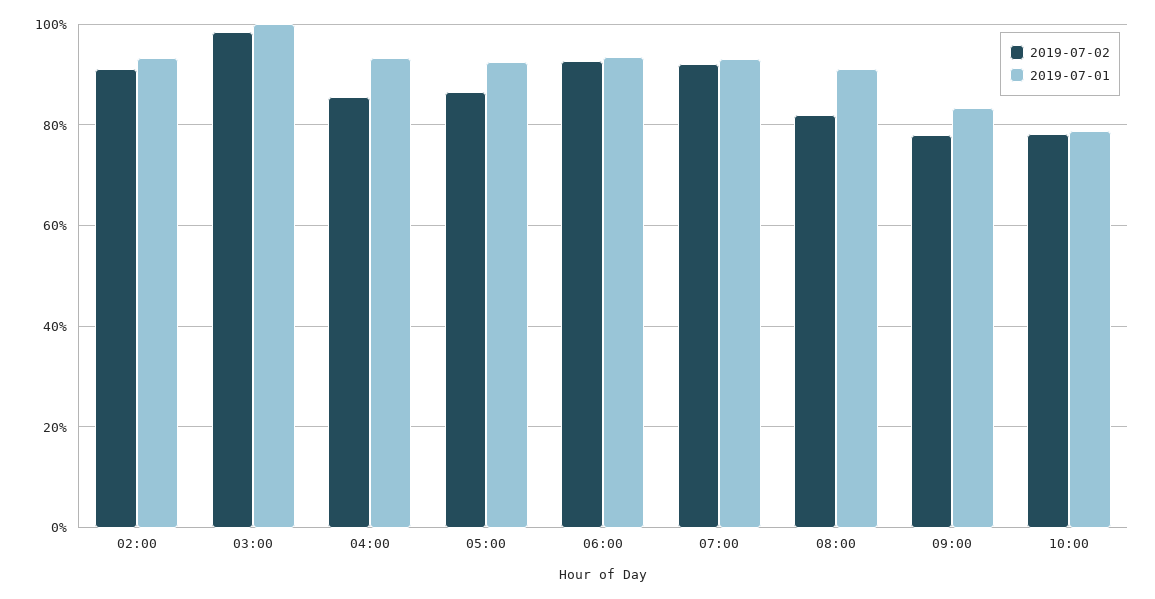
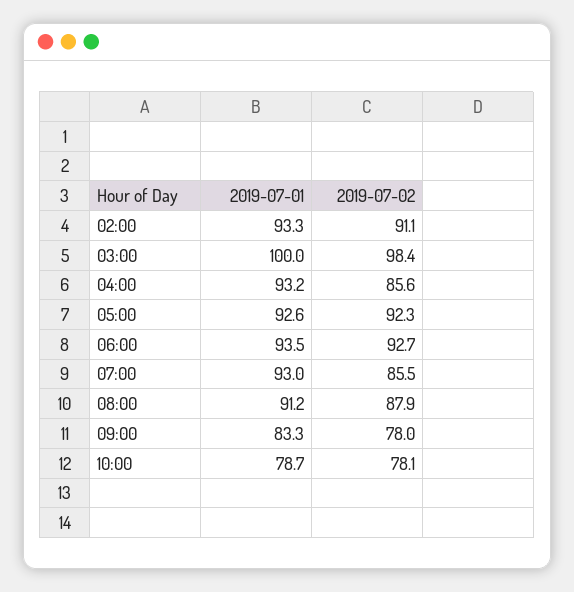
  {
    "2019-07-02": {
      "02:00": 91.1,
      "03:00": 98.4,
      "04:00": 85.6,
-     "05:00": 86,
+     "05:00": 92.3,
      "06:00": 92.7,
-     "07:00": 92,
+     "07:00": 85.5,
-     "08:00": 82,
+     "08:00": 87.9,
      "09:00": 78,
      "10:00": 78.1
    },
    "2019-07-01": {
      "02:00": 93.3,
      "03:00": 100,
      "04:00": 93.2,
      "05:00": 92.6,
      "06:00": 93.5,
      "07:00": 93,
      "08:00": 91.2,
      "09:00": 83.3,
      "10:00": 78.7
    }
  }

